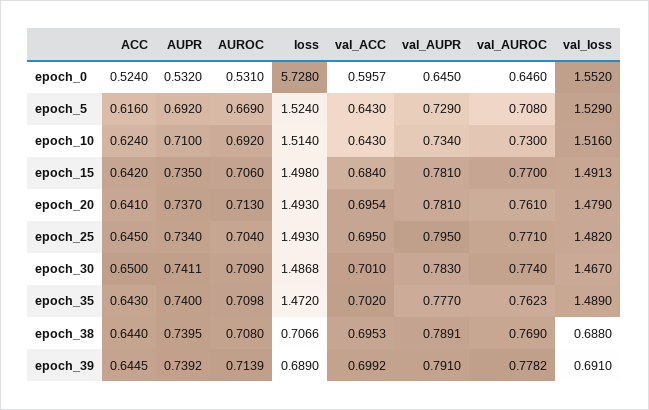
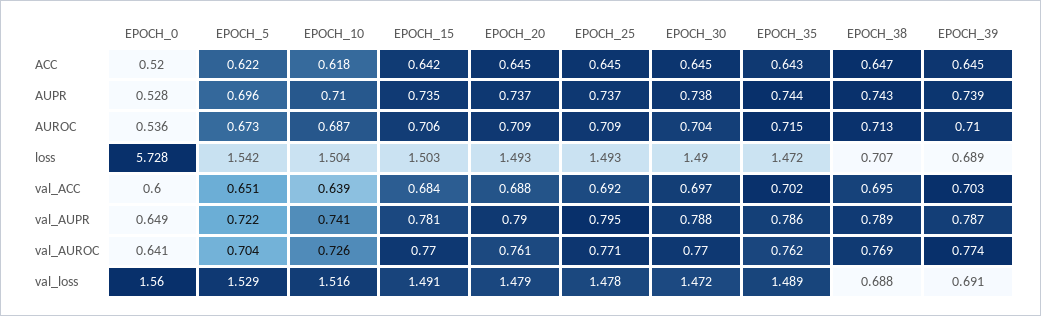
  {
    "ACC": {
-     "epoch_0": 0.524,
+     "epoch_0": 0.52,
-     "epoch_5": 0.616,
+     "epoch_5": 0.622,
-     "epoch_10": 0.624,
+     "epoch_10": 0.618,
      "epoch_15": 0.642,
-     "epoch_20": 0.641,
+     "epoch_20": 0.645,
      "epoch_25": 0.645,
-     "epoch_30": 0.65,
+     "epoch_30": 0.645,
      "epoch_35": 0.643,
-     "epoch_38": 0.644,
+     "epoch_38": 0.647,
      "epoch_39": 0.6445
    },
    "AUPR": {
-     "epoch_0": 0.532,
+     "epoch_0": 0.528,
-     "epoch_5": 0.692,
+     "epoch_5": 0.696,
      "epoch_10": 0.71,
      "epoch_15": 0.735,
      "epoch_20": 0.737,
-     "epoch_25": 0.734,
+     "epoch_25": 0.737,
-     "epoch_30": 0.7411,
+     "epoch_30": 0.738,
-     "epoch_35": 0.74,
+     "epoch_35": 0.744,
-     "epoch_38": 0.7395,
+     "epoch_38": 0.743,
      "epoch_39": 0.7392
    },
    "AUROC": {
-     "epoch_0": 0.531,
+     "epoch_0": 0.536,
-     "epoch_5": 0.669,
+     "epoch_5": 0.673,
-     "epoch_10": 0.692,
+     "epoch_10": 0.687,
      "epoch_15": 0.706,
-     "epoch_20": 0.713,
+     "epoch_20": 0.709,
-     "epoch_25": 0.704,
+     "epoch_25": 0.709,
-     "epoch_30": 0.709,
+     "epoch_30": 0.704,
-     "epoch_35": 0.7098,
+     "epoch_35": 0.715,
-     "epoch_38": 0.708,
+     "epoch_38": 0.713,
-     "epoch_39": 0.7139
+     "epoch_39": 0.71
    },
    "loss": {
      "epoch_0": 5.728,
-     "epoch_5": 1.524,
+     "epoch_5": 1.542,
-     "epoch_10": 1.514,
+     "epoch_10": 1.504,
-     "epoch_15": 1.498,
+     "epoch_15": 1.503,
      "epoch_20": 1.493,
      "epoch_25": 1.493,
-     "epoch_30": 1.4868,
+     "epoch_30": 1.49,
      "epoch_35": 1.472,
      "epoch_38": 0.7066,
      "epoch_39": 0.689
    },
    "val_ACC": {
-     "epoch_0": 0.5957,
+     "epoch_0": 0.6,
-     "epoch_5": 0.643,
+     "epoch_5": 0.651,
-     "epoch_10": 0.643,
+     "epoch_10": 0.639,
      "epoch_15": 0.684,
-     "epoch_20": 0.6954,
+     "epoch_20": 0.688,
-     "epoch_25": 0.695,
+     "epoch_25": 0.692,
-     "epoch_30": 0.701,
+     "epoch_30": 0.697,
      "epoch_35": 0.702,
      "epoch_38": 0.6953,
-     "epoch_39": 0.6992
+     "epoch_39": 0.703
    },
    "val_AUPR": {
-     "epoch_0": 0.645,
+     "epoch_0": 0.649,
-     "epoch_5": 0.729,
+     "epoch_5": 0.722,
-     "epoch_10": 0.734,
+     "epoch_10": 0.741,
      "epoch_15": 0.781,
-     "epoch_20": 0.781,
+     "epoch_20": 0.79,
      "epoch_25": 0.795,
-     "epoch_30": 0.783,
+     "epoch_30": 0.788,
-     "epoch_35": 0.777,
+     "epoch_35": 0.786,
      "epoch_38": 0.7891,
-     "epoch_39": 0.791
+     "epoch_39": 0.787
    },
    "val_AUROC": {
-     "epoch_0": 0.646,
+     "epoch_0": 0.641,
-     "epoch_5": 0.708,
+     "epoch_5": 0.704,
-     "epoch_10": 0.73,
+     "epoch_10": 0.726,
      "epoch_15": 0.77,
      "epoch_20": 0.761,
      "epoch_25": 0.771,
-     "epoch_30": 0.774,
+     "epoch_30": 0.77,
      "epoch_35": 0.7623,
      "epoch_38": 0.769,
-     "epoch_39": 0.7782
+     "epoch_39": 0.774
    },
    "val_loss": {
-     "epoch_0": 1.552,
+     "epoch_0": 1.56,
      "epoch_5": 1.529,
      "epoch_10": 1.516,
      "epoch_15": 1.4913,
      "epoch_20": 1.479,
-     "epoch_25": 1.482,
+     "epoch_25": 1.478,
-     "epoch_30": 1.467,
+     "epoch_30": 1.472,
      "epoch_35": 1.489,
      "epoch_38": 0.688,
      "epoch_39": 0.691
    }
  }

